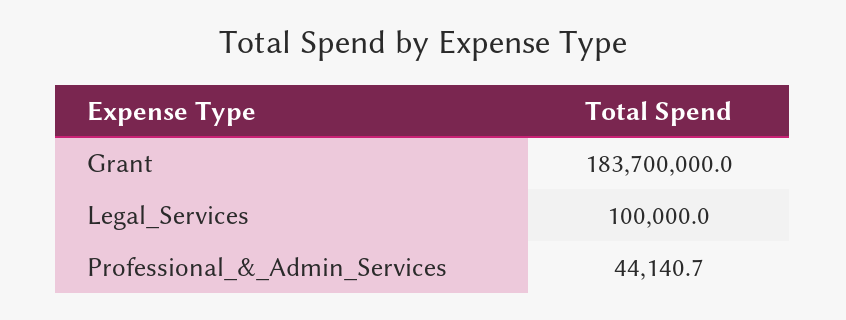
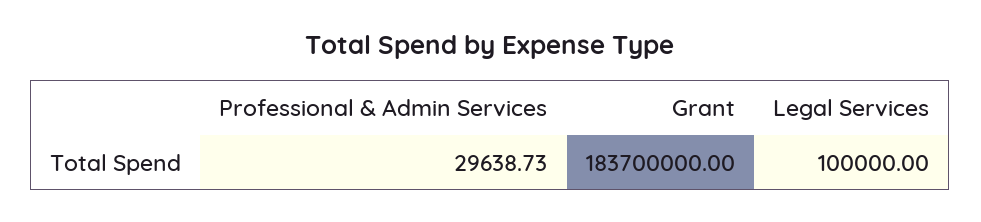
  {
    "Grant": 183700000,
    "Legal_Services": 100000,
-   "Professional_&_Admin_Services": 44140.7
+   "Professional_&_Admin_Services": 29638.73
  }

